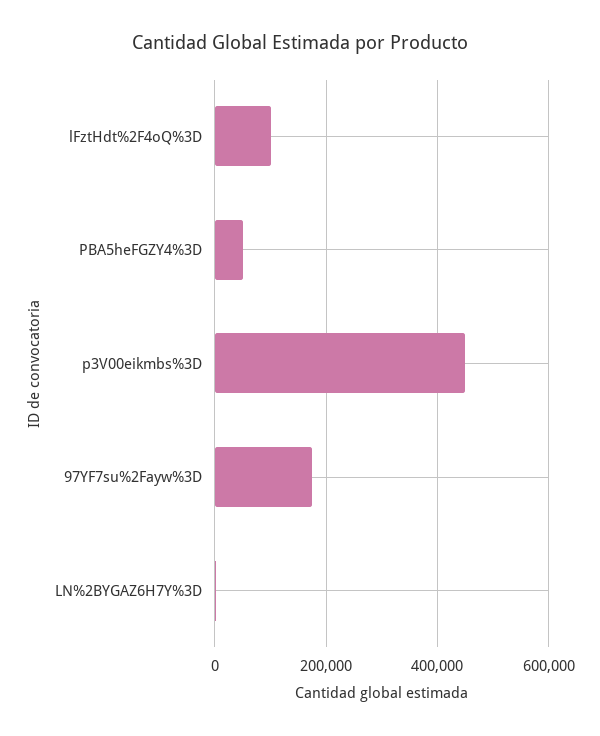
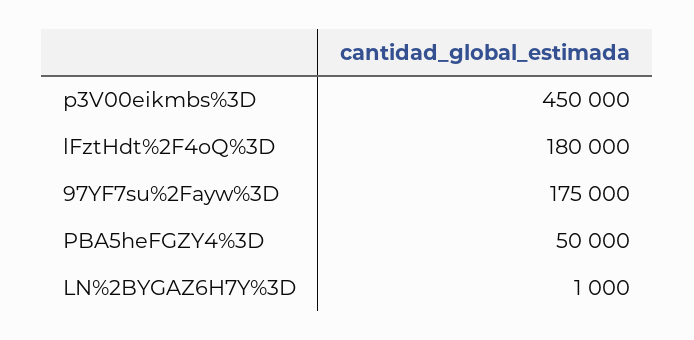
  {
-   "lFztHdt%2F4oQ%3D": 100000,
+   "lFztHdt%2F4oQ%3D": 180000,
    "PBA5heFGZY4%3D": 50000,
    "p3V00eikmbs%3D": 450000,
    "97YF7su%2Fayw%3D": 175000,
    "LN%2BYGAZ6H7Y%3D": 1000
  }

